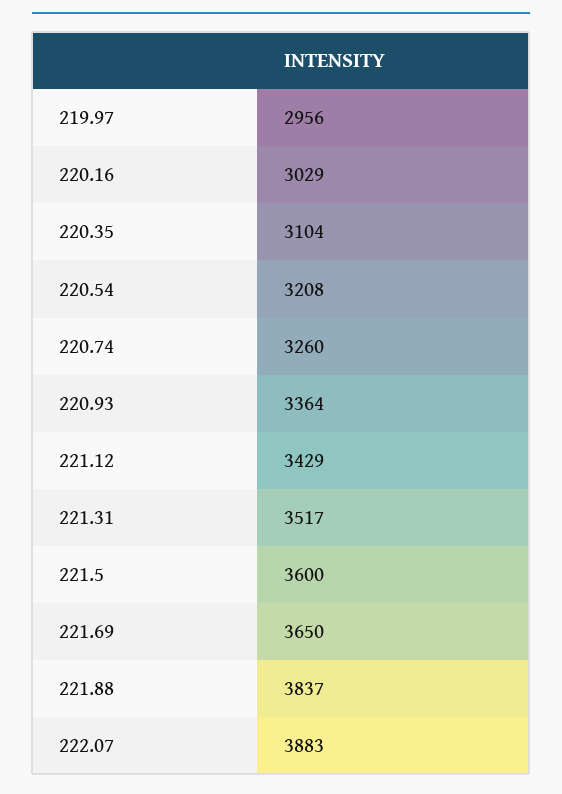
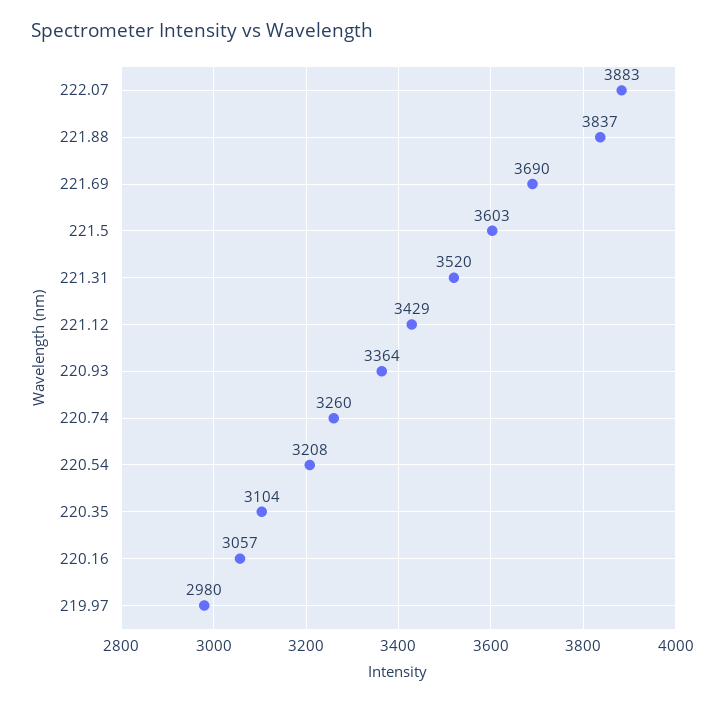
  {
-   "219.97": 2956,
+   "219.97": 2980,
-   "220.16": 3029,
+   "220.16": 3057,
    "220.35": 3104,
    "220.54": 3208,
    "220.74": 3260,
    "220.93": 3364,
    "221.12": 3429,
-   "221.31": 3517,
+   "221.31": 3520,
-   "221.5": 3600,
+   "221.5": 3603,
-   "221.69": 3650,
+   "221.69": 3690,
    "221.88": 3837,
    "222.07": 3883
  }

